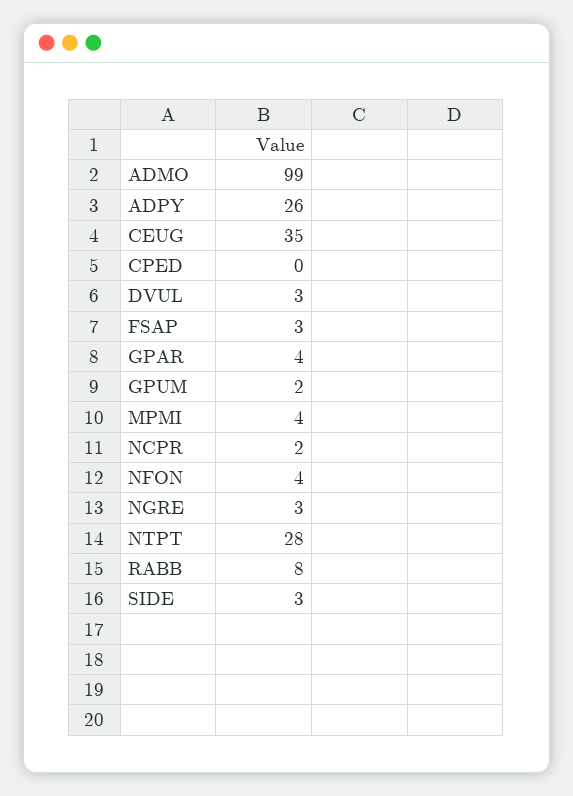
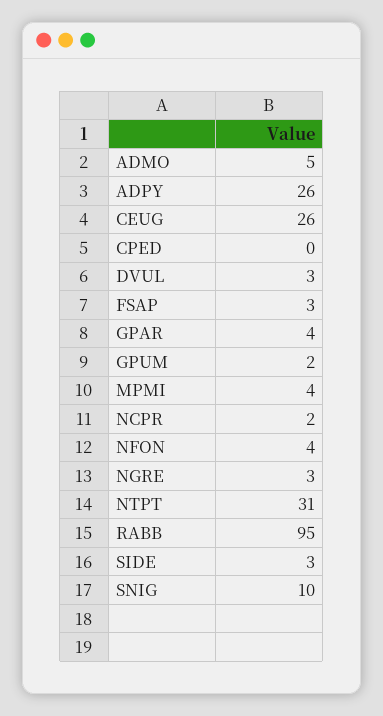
  {
-   "ADMO": 99,
+   "ADMO": 5,
    "ADPY": 26,
-   "CEUG": 35,
+   "CEUG": 26,
    "CPED": 0,
    "DVUL": 3,
    "FSAP": 3,
    "GPAR": 4,
    "GPUM": 2,
    "MPMI": 4,
    "NCPR": 2,
    "NFON": 4,
    "NGRE": 3,
-   "NTPT": 28,
+   "NTPT": 31,
-   "RABB": 8,
+   "RABB": 95,
-   "SIDE": 3
+   "SIDE": 3,
+   "SNIG": 10
  }

